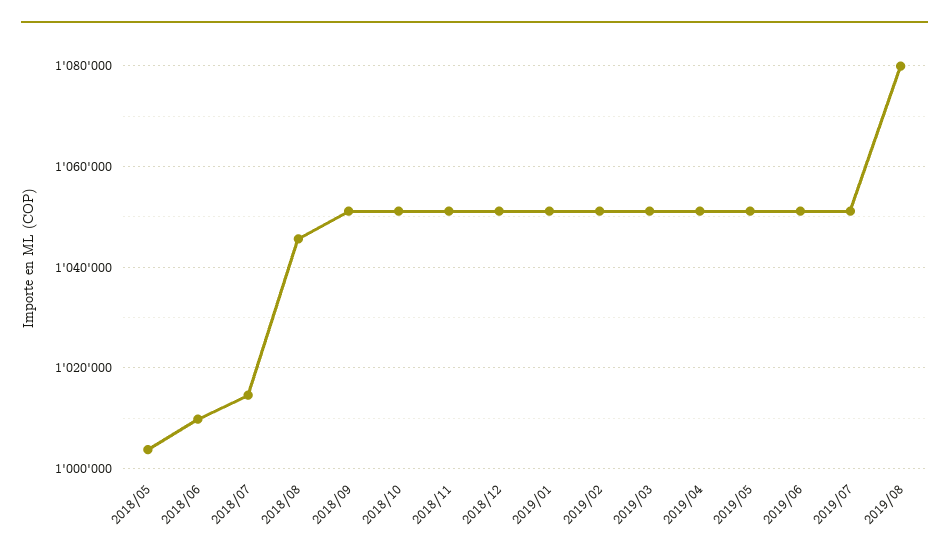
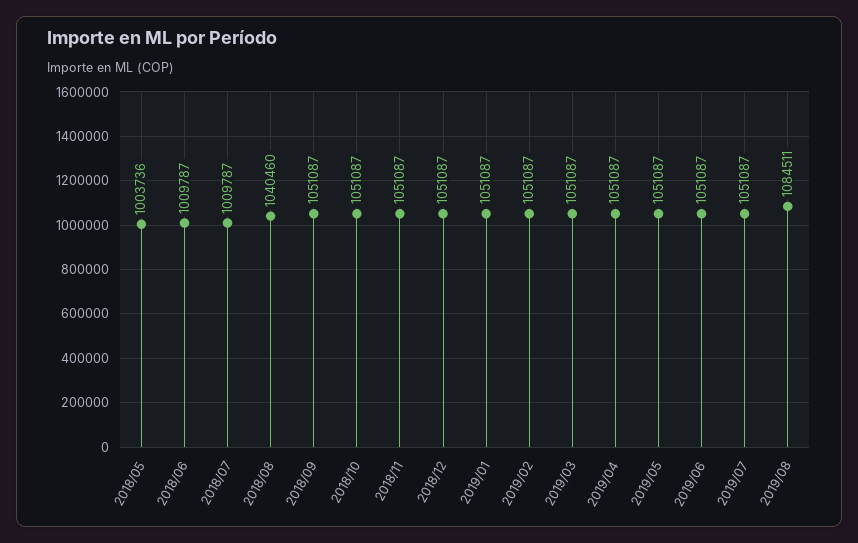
  {
    "2018/05": 1003736,
    "2018/06": 1009787,
-   "2018/07": 1014000,
+   "2018/07": 1009787,
-   "2018/08": 1046000,
+   "2018/08": 1040460,
    "2018/09": 1051087,
    "2018/10": 1051087,
    "2018/11": 1051087,
    "2018/12": 1051087,
    "2019/01": 1051087,
    "2019/02": 1051087,
    "2019/03": 1051087,
    "2019/04": 1051087,
    "2019/05": 1051087,
    "2019/06": 1051087,
    "2019/07": 1051087,
-   "2019/08": 1080000
+   "2019/08": 1084511
  }

